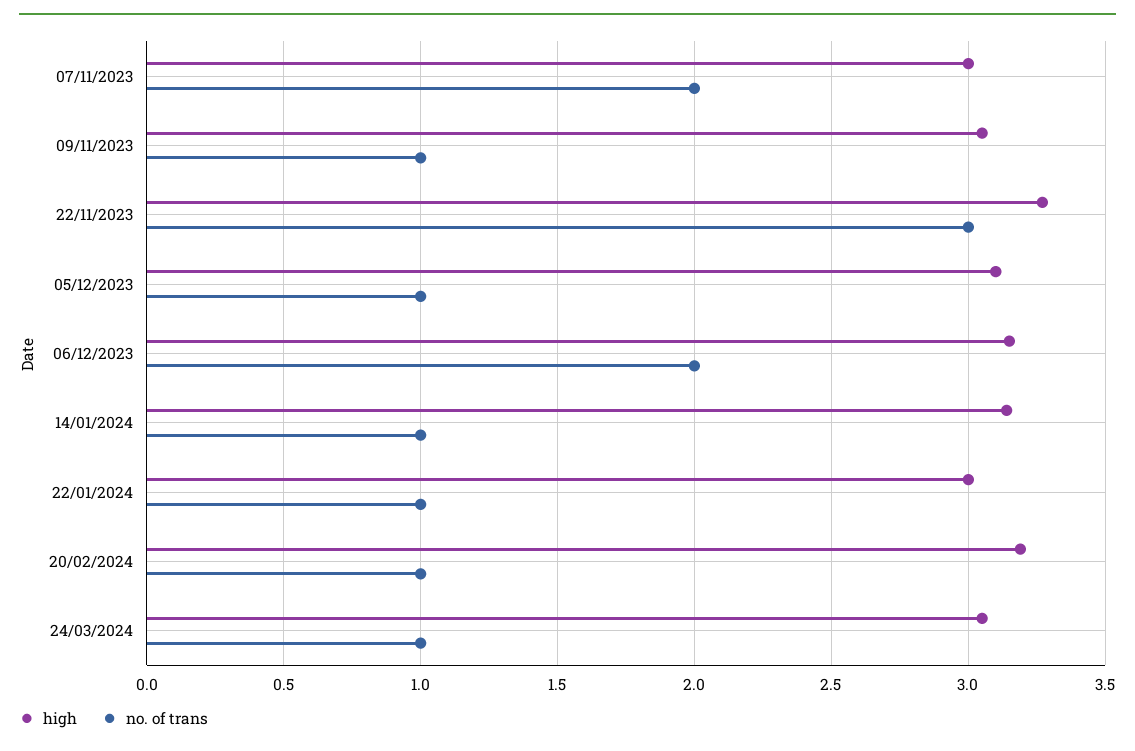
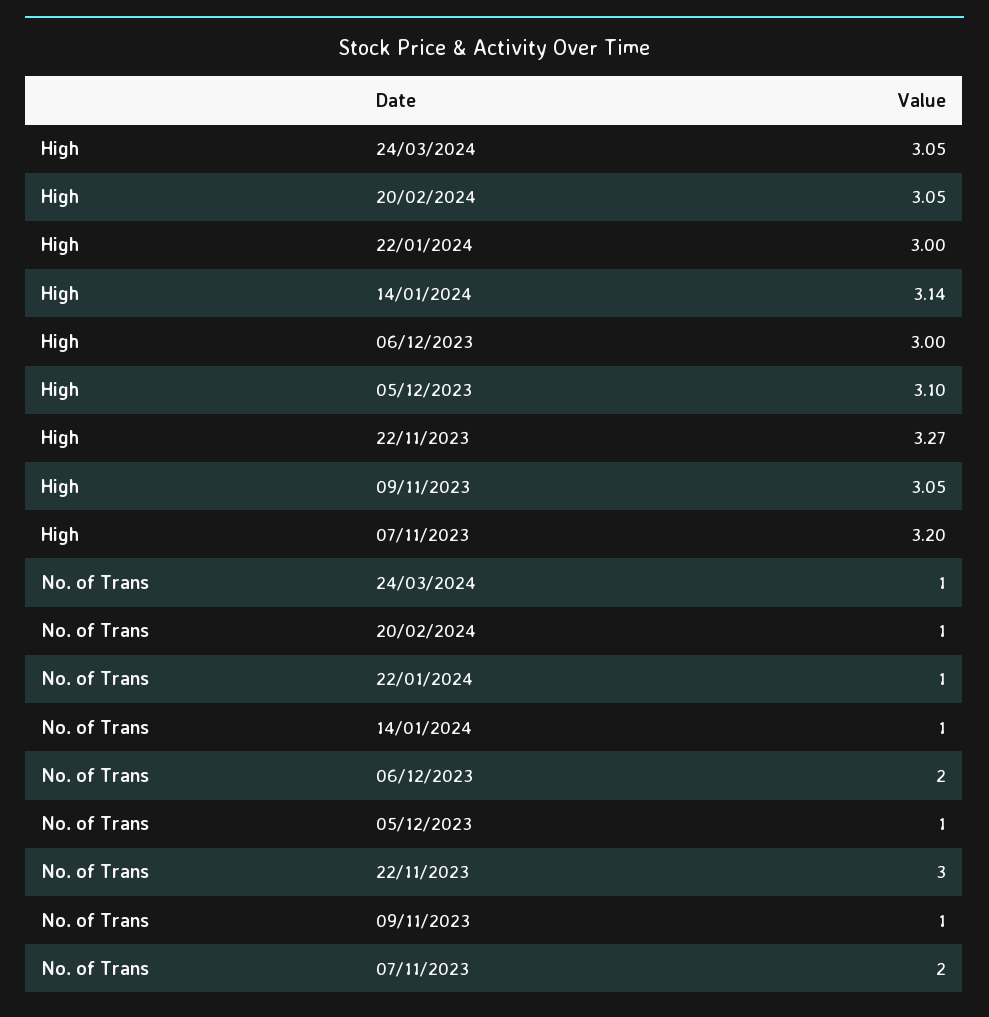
  {
    "high": {
-     "07/11/2023": 3,
+     "07/11/2023": 3.2,
      "09/11/2023": 3.05,
      "22/11/2023": 3.27,
      "05/12/2023": 3.1,
-     "06/12/2023": 3.15,
+     "06/12/2023": 3,
      "14/01/2024": 3.14,
      "22/01/2024": 3,
-     "20/02/2024": 3.2,
+     "20/02/2024": 3.05,
      "24/03/2024": 3.05
    },
    "no. of trans": {
      "07/11/2023": 2,
      "09/11/2023": 1,
      "22/11/2023": 3,
      "05/12/2023": 1,
      "06/12/2023": 2,
      "14/01/2024": 1,
      "22/01/2024": 1,
      "20/02/2024": 1,
      "24/03/2024": 1
    }
  }

